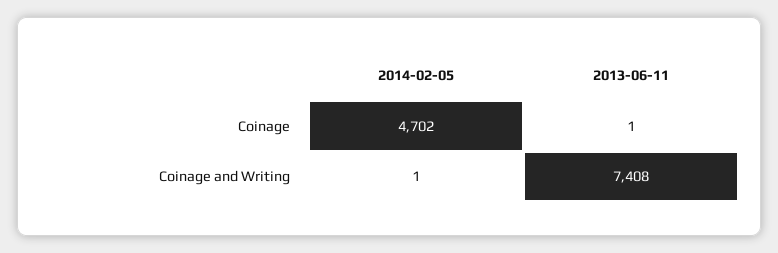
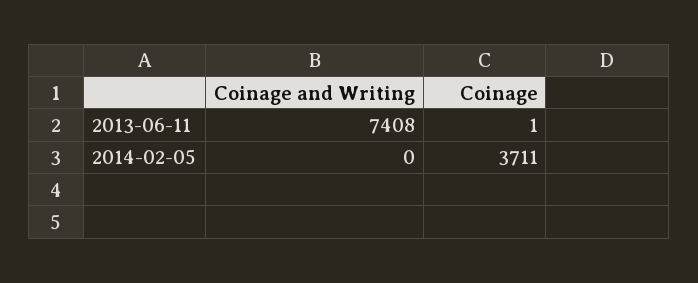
  {
    "2014-02-05": {
-     "Coinage": 4702,
+     "Coinage": 3711,
-     "Coinage and Writing": 1
+     "Coinage and Writing": 0
    },
    "2013-06-11": {
      "Coinage": 1,
      "Coinage and Writing": 7408
    }
  }

